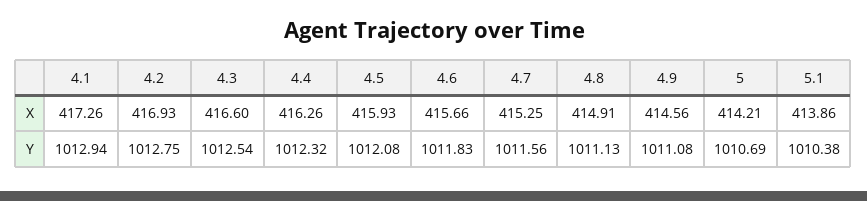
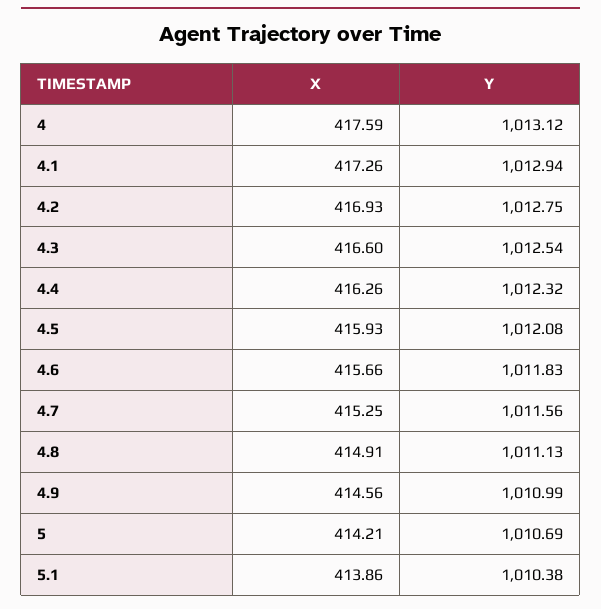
  {
    "4.1": {
      "X": 417.26,
      "Y": 1012.94
    },
    "4.2": {
      "X": 416.93,
      "Y": 1012.75
    },
    "4.3": {
      "X": 416.6,
      "Y": 1012.54
    },
    "4.4": {
      "X": 416.26,
      "Y": 1012.32
    },
    "4.5": {
      "X": 415.93,
      "Y": 1012.08
    },
    "4.6": {
      "X": 415.66,
      "Y": 1011.83
    },
    "4.7": {
      "X": 415.25,
      "Y": 1011.56
    },
    "4.8": {
      "X": 414.91,
      "Y": 1011.13
    },
    "4.9": {
      "X": 414.56,
-     "Y": 1011.08
+     "Y": 1010.99
    },
    "5": {
      "X": 414.21,
      "Y": 1010.69
    },
    "5.1": {
      "X": 413.86,
      "Y": 1010.38
-   }
+   },
+   "4": {
+     "X": 417.59,
+     "Y": 1013.12
+   }
  }

